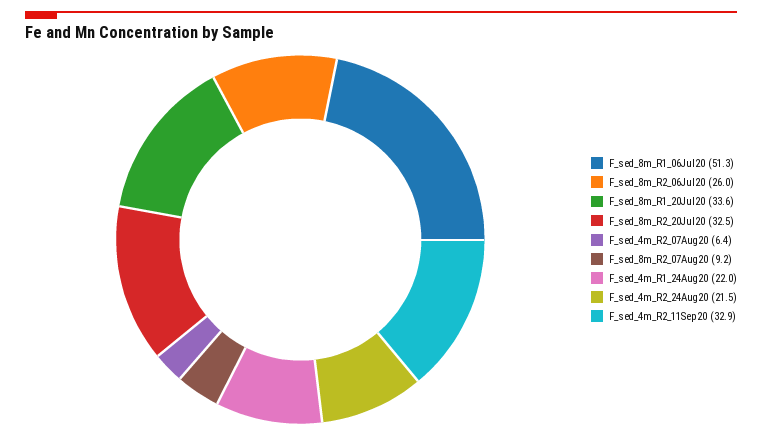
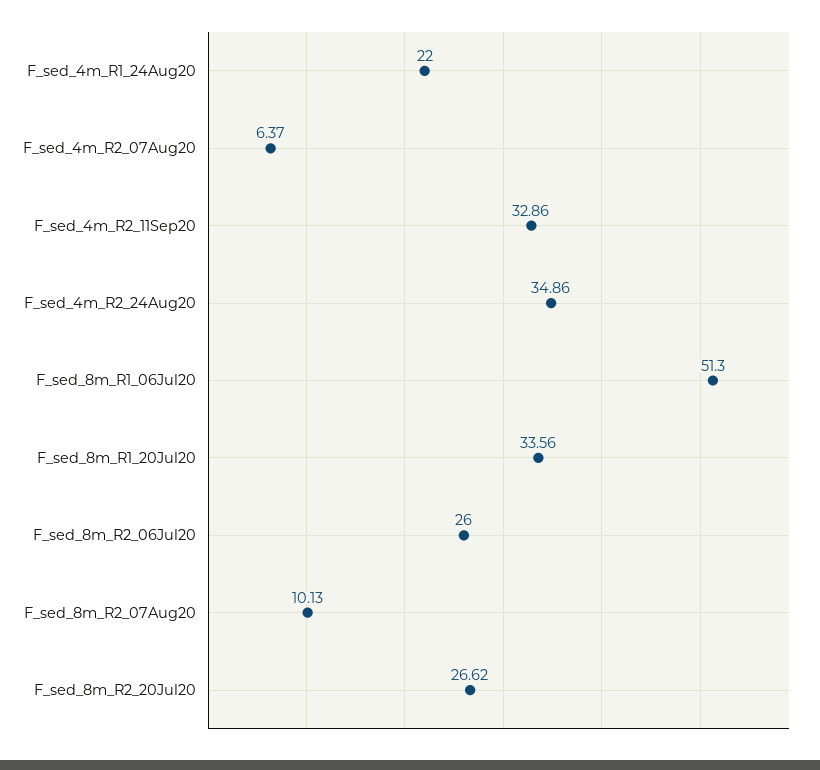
  {
    "F_sed_8m_R1_06Jul20": 51.3,
    "F_sed_8m_R2_06Jul20": 26,
    "F_sed_8m_R1_20Jul20": 33.56,
-   "F_sed_8m_R2_20Jul20": 32.5,
+   "F_sed_8m_R2_20Jul20": 26.62,
    "F_sed_4m_R2_07Aug20": 6.37,
-   "F_sed_8m_R2_07Aug20": 9.2,
+   "F_sed_8m_R2_07Aug20": 10.13,
    "F_sed_4m_R1_24Aug20": 22,
-   "F_sed_4m_R2_24Aug20": 21.5,
+   "F_sed_4m_R2_24Aug20": 34.86,
    "F_sed_4m_R2_11Sep20": 32.86
  }

